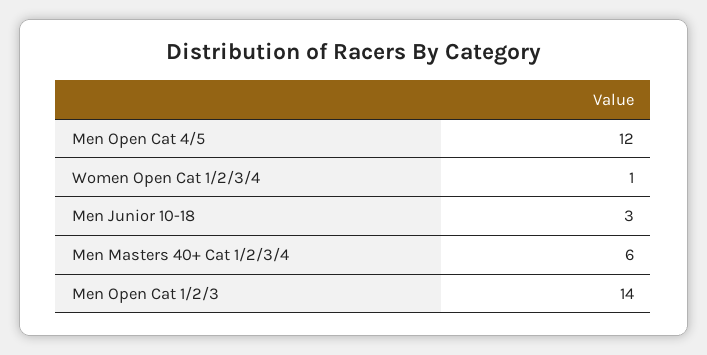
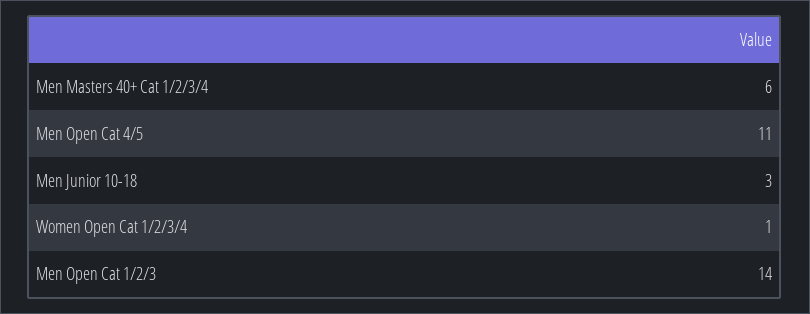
  {
-   "Men Open Cat 4/5": 12,
+   "Men Open Cat 4/5": 11,
    "Women Open Cat 1/2/3/4": 1,
    "Men Junior 10-18": 3,
    "Men Masters 40+ Cat 1/2/3/4": 6,
    "Men Open Cat 1/2/3": 14
  }

